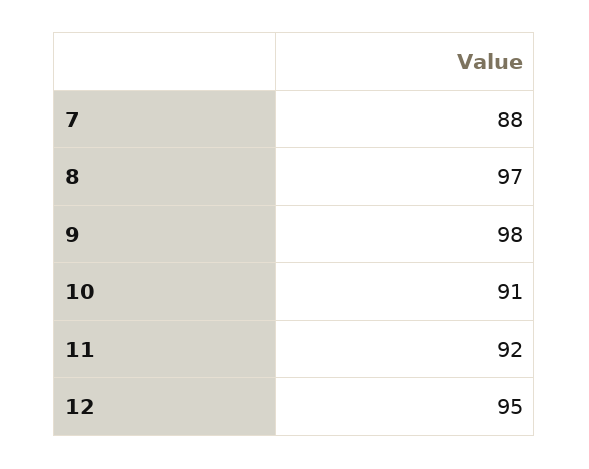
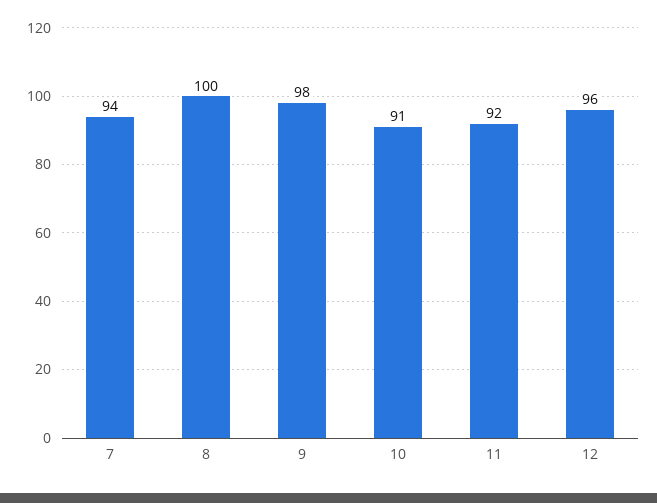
  {
-   "7": 88,
+   "7": 94,
-   "8": 97,
+   "8": 100,
    "9": 98,
    "10": 91,
    "11": 92,
-   "12": 95
+   "12": 96
  }

